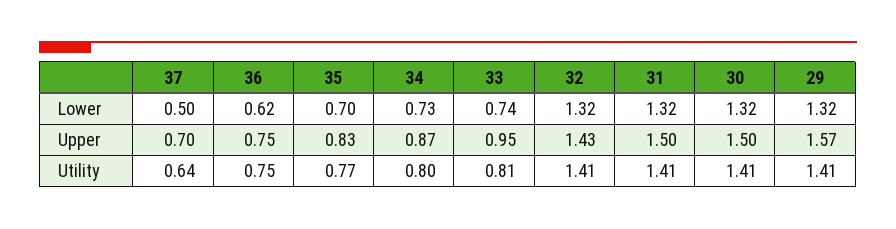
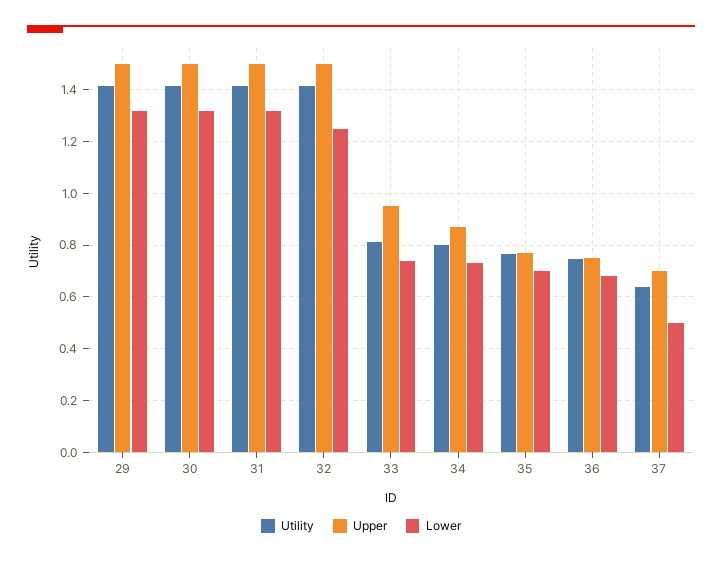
  {
    "Lower": {
      "37": 0.5,
-     "36": 0.62,
+     "36": 0.675,
      "35": 0.7,
      "34": 0.73,
      "33": 0.74,
-     "32": 1.32,
+     "32": 1.25,
      "31": 1.32,
      "30": 1.32,
      "29": 1.32
    },
    "Upper": {
      "37": 0.7,
      "36": 0.75,
-     "35": 0.83,
+     "35": 0.775,
      "34": 0.87,
      "33": 0.95,
-     "32": 1.43,
+     "32": 1.5,
      "31": 1.5,
      "30": 1.5,
-     "29": 1.57
+     "29": 1.5
    },
    "Utility": {
      "37": 0.64,
      "36": 0.75,
      "35": 0.77,
      "34": 0.8,
      "33": 0.81,
      "32": 1.41,
      "31": 1.41,
      "30": 1.41,
      "29": 1.41
    }
  }

